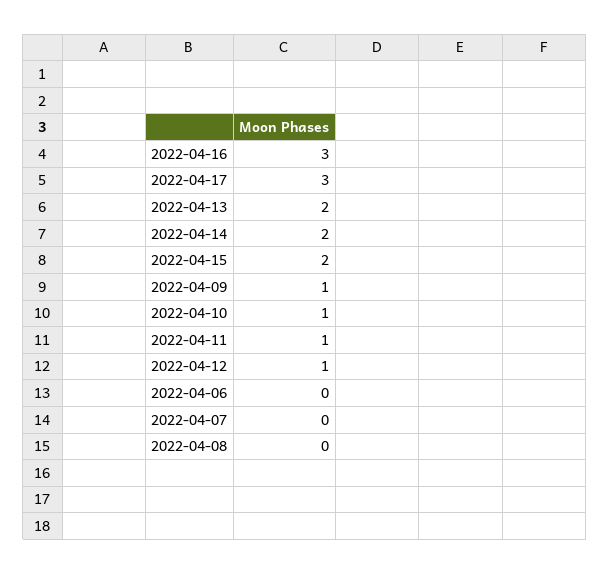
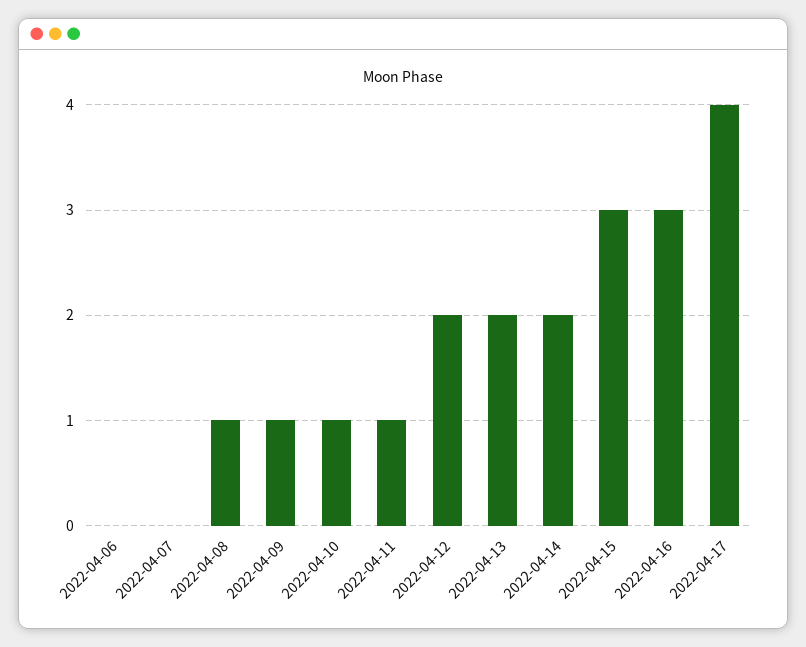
  {
    "2022-04-16": 3,
-   "2022-04-17": 3,
+   "2022-04-17": 4,
    "2022-04-13": 2,
    "2022-04-14": 2,
-   "2022-04-15": 2,
+   "2022-04-15": 3,
    "2022-04-09": 1,
    "2022-04-10": 1,
    "2022-04-11": 1,
-   "2022-04-12": 1,
+   "2022-04-12": 2,
    "2022-04-06": 0,
    "2022-04-07": 0,
-   "2022-04-08": 0
+   "2022-04-08": 1
  }

